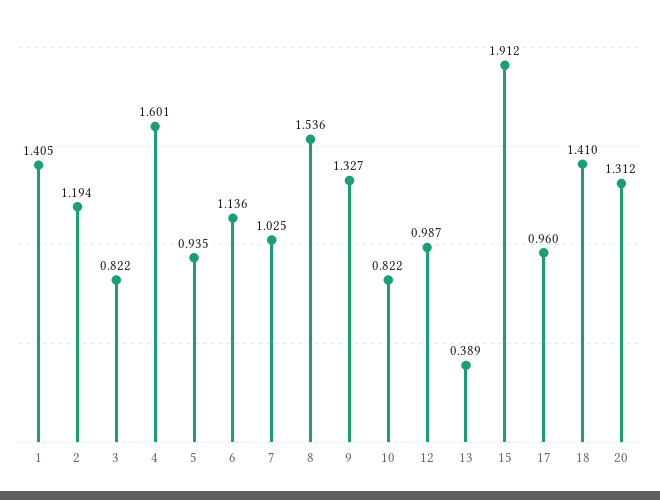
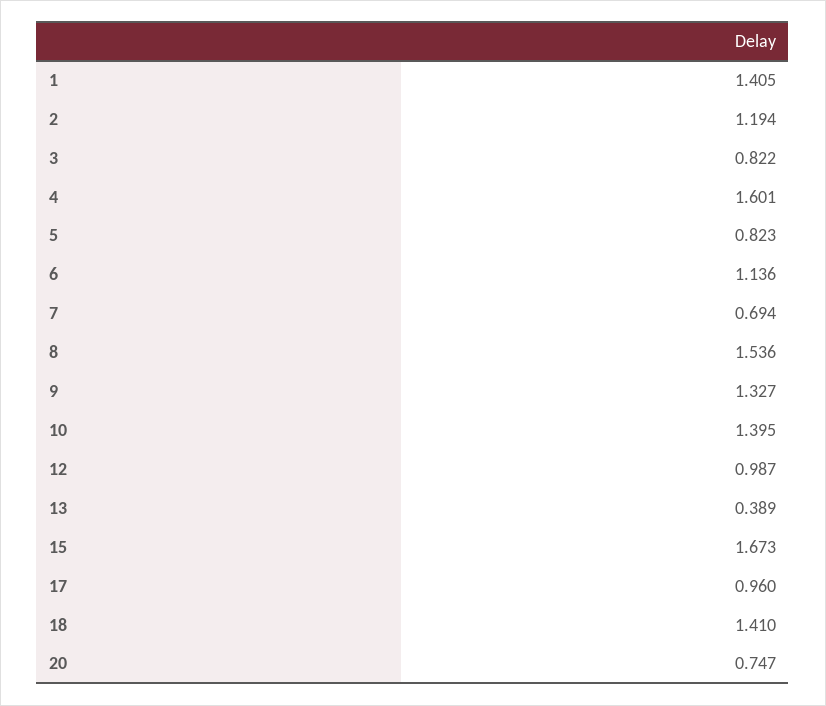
  {
    "1": 1.405,
    "2": 1.194,
    "3": 0.822,
    "4": 1.601,
-   "5": 0.935,
+   "5": 0.823,
    "6": 1.136,
-   "7": 1.025,
+   "7": 0.694,
    "8": 1.536,
    "9": 1.327,
-   "10": 0.822,
+   "10": 1.395,
    "12": 0.987,
    "13": 0.389,
-   "15": 1.912,
+   "15": 1.673,
    "17": 0.96,
    "18": 1.41,
-   "20": 1.312
+   "20": 0.747
  }

